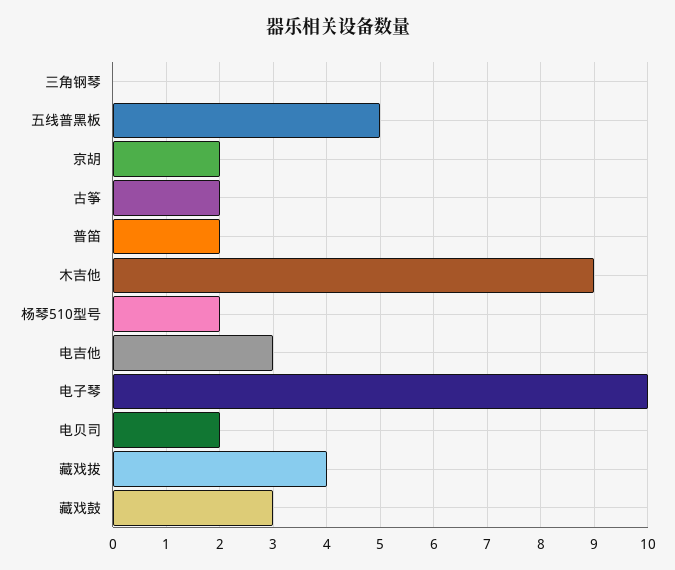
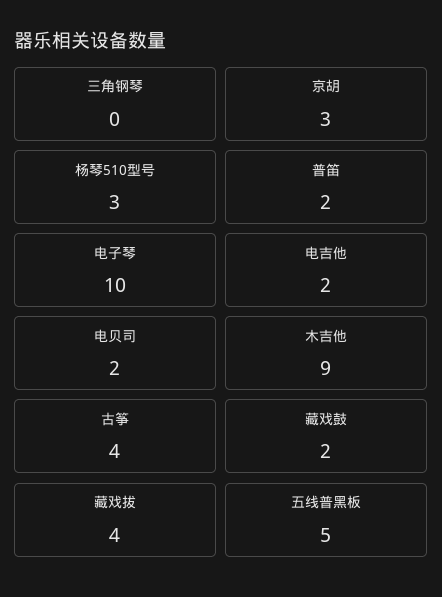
  {
    "三角钢琴": 0,
    "五线普黑板": 5,
-   "京胡": 2,
+   "京胡": 3,
-   "古筝": 2,
+   "古筝": 4,
    "普笛": 2,
    "木吉他": 9,
-   "杨琴510型号": 2,
+   "杨琴510型号": 3,
-   "电吉他": 3,
+   "电吉他": 2,
    "电子琴": 10,
    "电贝司": 2,
    "藏戏拔": 4,
-   "藏戏鼓": 3
+   "藏戏鼓": 2
  }

